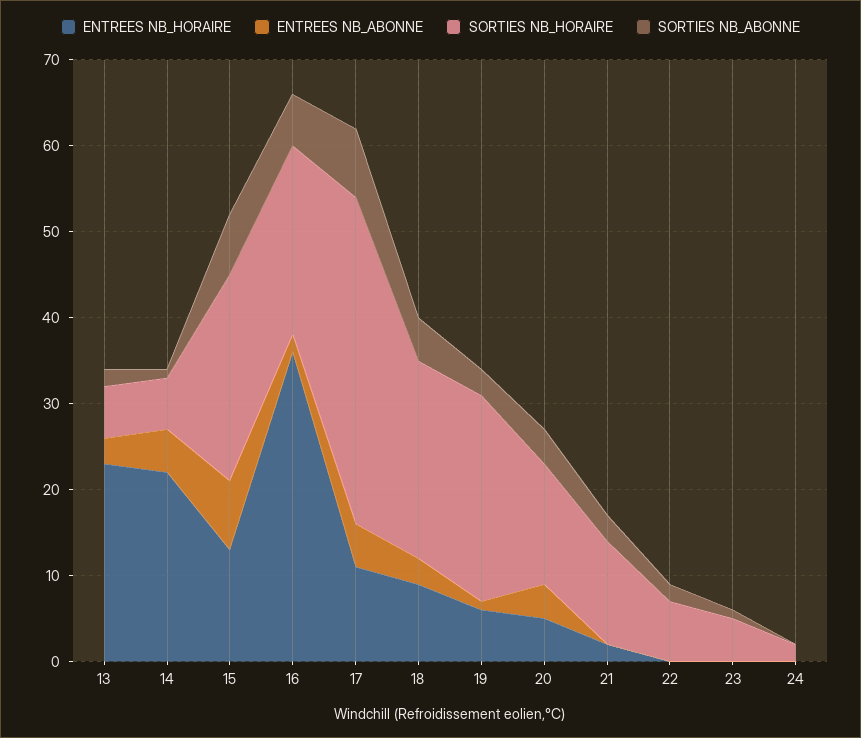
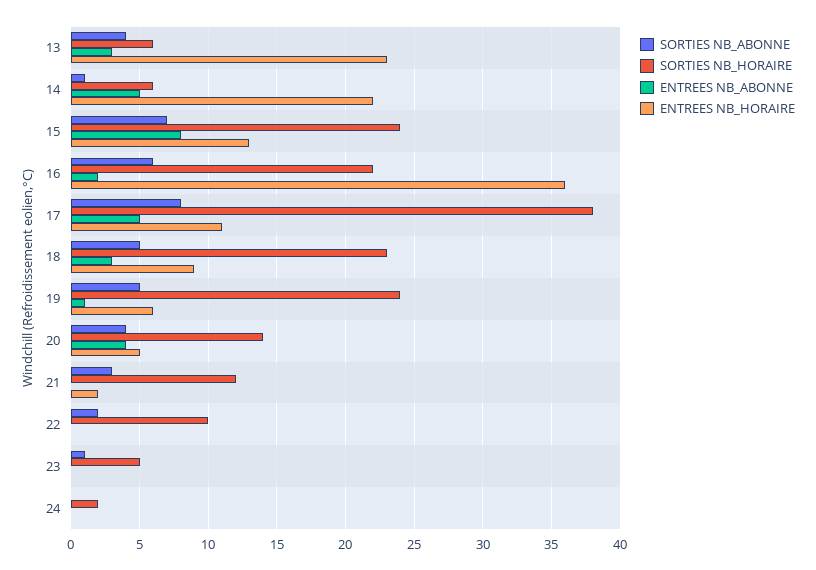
  {
    "ENTREES NB_HORAIRE": {
      "13": 23,
      "14": 22,
      "15": 13,
      "16": 36,
      "17": 11,
      "18": 9,
      "19": 6,
      "20": 5,
      "21": 2,
      "22": 0,
      "23": 0,
      "24": 0
    },
    "ENTREES NB_ABONNE": {
      "13": 3,
      "14": 5,
      "15": 8,
      "16": 2,
      "17": 5,
      "18": 3,
      "19": 1,
      "20": 4,
      "21": 0,
      "22": 0,
      "23": 0,
      "24": 0
    },
    "SORTIES NB_HORAIRE": {
      "13": 6,
      "14": 6,
      "15": 24,
      "16": 22,
      "17": 38,
      "18": 23,
      "19": 24,
      "20": 14,
      "21": 12,
-     "22": 7,
+     "22": 10,
      "23": 5,
      "24": 2
    },
    "SORTIES NB_ABONNE": {
-     "13": 2,
+     "13": 4,
      "14": 1,
      "15": 7,
      "16": 6,
      "17": 8,
      "18": 5,
-     "19": 3,
+     "19": 5,
      "20": 4,
      "21": 3,
      "22": 2,
      "23": 1,
      "24": 0
    }
  }

